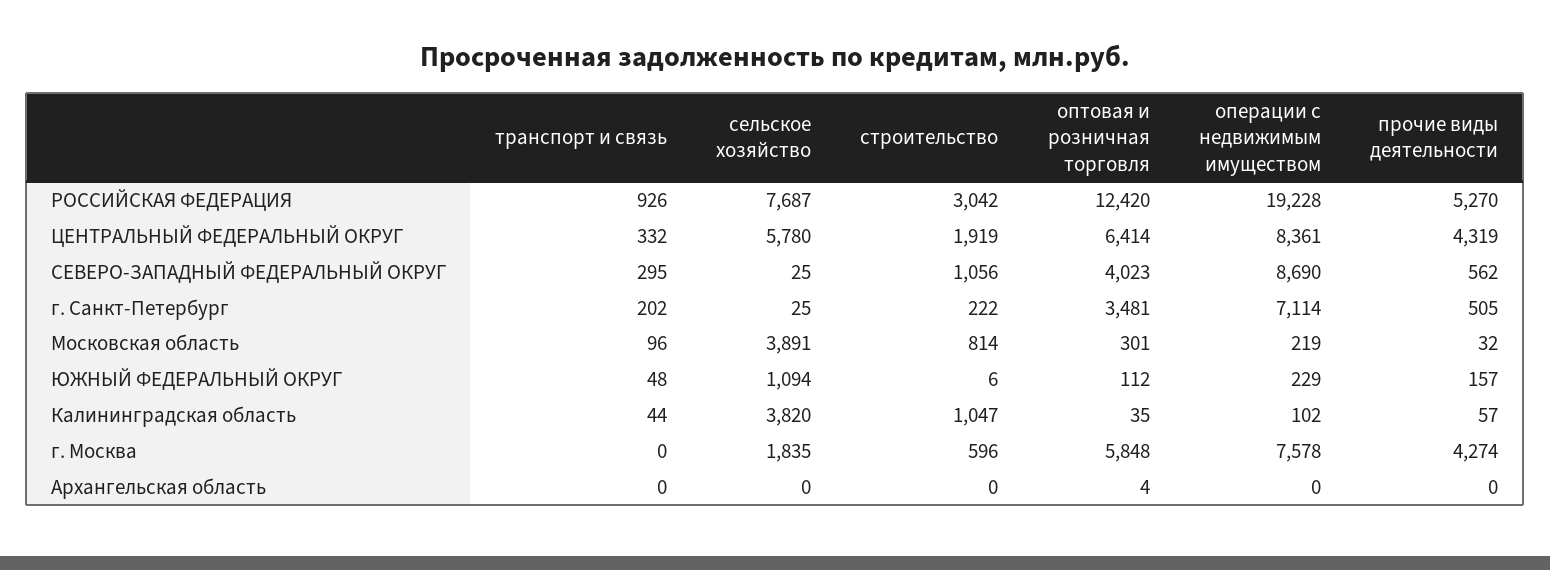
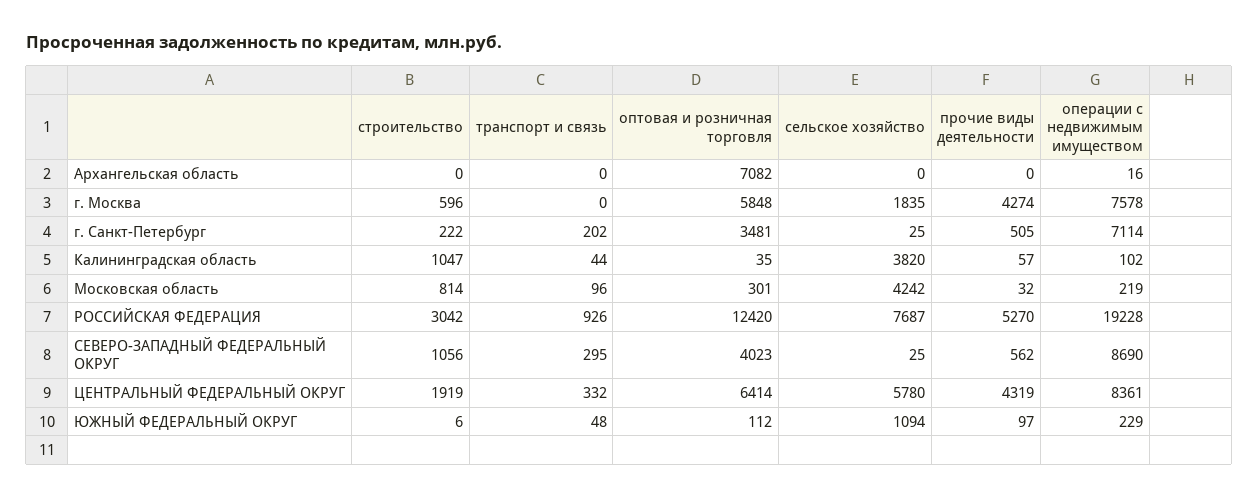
  {
    "транспорт и связь": {
      "РОССИЙСКАЯ ФЕДЕРАЦИЯ": 926,
      "ЦЕНТРАЛЬНЫЙ ФЕДЕРАЛЬНЫЙ ОКРУГ": 332,
      "СЕВЕРО-ЗАПАДНЫЙ ФЕДЕРАЛЬНЫЙ ОКРУГ": 295,
      "г. Санкт-Петербург": 202,
      "Московская область": 96,
      "ЮЖНЫЙ ФЕДЕРАЛЬНЫЙ ОКРУГ": 48,
      "Калининградская область": 44,
      "г. Москва": 0,
      "Архангельская область": 0
    },
    "сельское хозяйство": {
      "РОССИЙСКАЯ ФЕДЕРАЦИЯ": 7687,
      "ЦЕНТРАЛЬНЫЙ ФЕДЕРАЛЬНЫЙ ОКРУГ": 5780,
      "СЕВЕРО-ЗАПАДНЫЙ ФЕДЕРАЛЬНЫЙ ОКРУГ": 25,
      "г. Санкт-Петербург": 25,
-     "Московская область": 3891,
+     "Московская область": 4242,
      "ЮЖНЫЙ ФЕДЕРАЛЬНЫЙ ОКРУГ": 1094,
      "Калининградская область": 3820,
      "г. Москва": 1835,
      "Архангельская область": 0
    },
    "строительство": {
      "РОССИЙСКАЯ ФЕДЕРАЦИЯ": 3042,
      "ЦЕНТРАЛЬНЫЙ ФЕДЕРАЛЬНЫЙ ОКРУГ": 1919,
      "СЕВЕРО-ЗАПАДНЫЙ ФЕДЕРАЛЬНЫЙ ОКРУГ": 1056,
      "г. Санкт-Петербург": 222,
      "Московская область": 814,
      "ЮЖНЫЙ ФЕДЕРАЛЬНЫЙ ОКРУГ": 6,
      "Калининградская область": 1047,
      "г. Москва": 596,
      "Архангельская область": 0
    },
    "оптовая и розничная торговля": {
      "РОССИЙСКАЯ ФЕДЕРАЦИЯ": 12420,
      "ЦЕНТРАЛЬНЫЙ ФЕДЕРАЛЬНЫЙ ОКРУГ": 6414,
      "СЕВЕРО-ЗАПАДНЫЙ ФЕДЕРАЛЬНЫЙ ОКРУГ": 4023,
      "г. Санкт-Петербург": 3481,
      "Московская область": 301,
      "ЮЖНЫЙ ФЕДЕРАЛЬНЫЙ ОКРУГ": 112,
      "Калининградская область": 35,
      "г. Москва": 5848,
-     "Архангельская область": 4
+     "Архангельская область": 7082
    },
    "операции с недвижимым имуществом": {
      "РОССИЙСКАЯ ФЕДЕРАЦИЯ": 19228,
      "ЦЕНТРАЛЬНЫЙ ФЕДЕРАЛЬНЫЙ ОКРУГ": 8361,
      "СЕВЕРО-ЗАПАДНЫЙ ФЕДЕРАЛЬНЫЙ ОКРУГ": 8690,
      "г. Санкт-Петербург": 7114,
      "Московская область": 219,
      "ЮЖНЫЙ ФЕДЕРАЛЬНЫЙ ОКРУГ": 229,
      "Калининградская область": 102,
      "г. Москва": 7578,
-     "Архангельская область": 0
+     "Архангельская область": 16
    },
    "прочие виды деятельности": {
      "РОССИЙСКАЯ ФЕДЕРАЦИЯ": 5270,
      "ЦЕНТРАЛЬНЫЙ ФЕДЕРАЛЬНЫЙ ОКРУГ": 4319,
      "СЕВЕРО-ЗАПАДНЫЙ ФЕДЕРАЛЬНЫЙ ОКРУГ": 562,
      "г. Санкт-Петербург": 505,
      "Московская область": 32,
-     "ЮЖНЫЙ ФЕДЕРАЛЬНЫЙ ОКРУГ": 157,
+     "ЮЖНЫЙ ФЕДЕРАЛЬНЫЙ ОКРУГ": 97,
      "Калининградская область": 57,
      "г. Москва": 4274,
      "Архангельская область": 0
    }
  }

